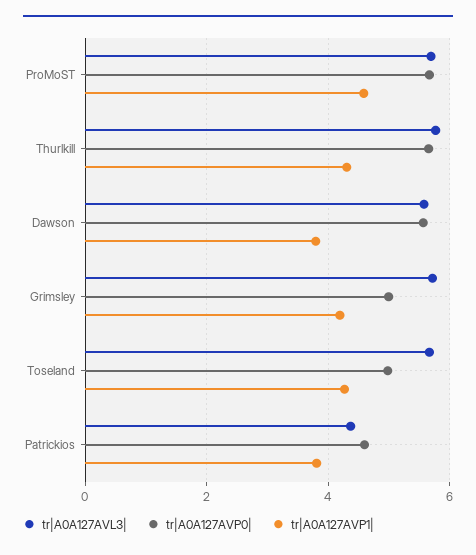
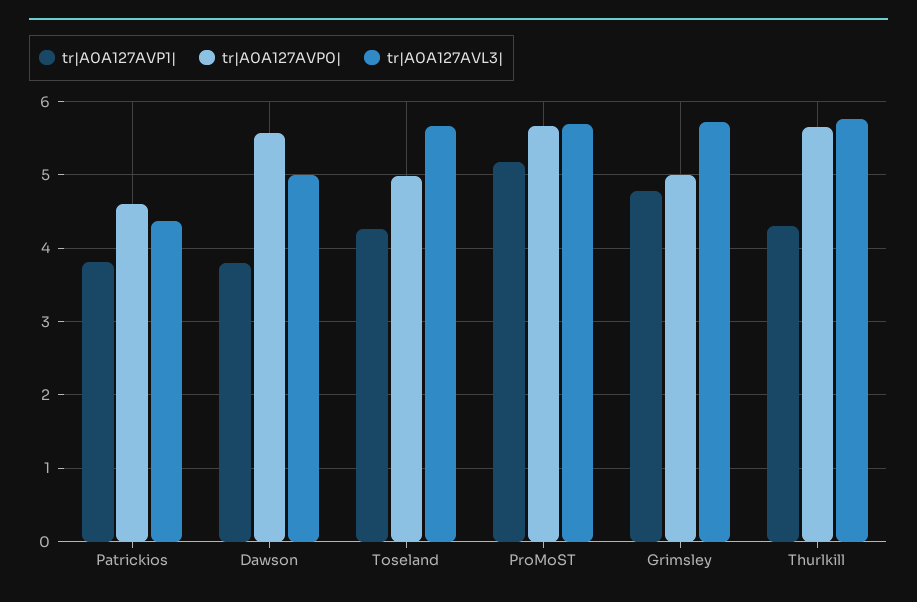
  {
    "tr|A0A127AVL3|": {
      "ProMoST": 5.7,
      "Thurlkill": 5.8,
-     "Dawson": 5.6,
+     "Dawson": 5,
      "Grimsley": 5.7,
      "Toseland": 5.7,
      "Patrickios": 4.4
    },
    "tr|A0A127AVP0|": {
      "ProMoST": 5.7,
      "Thurlkill": 5.7,
      "Dawson": 5.6,
      "Grimsley": 5,
      "Toseland": 5,
      "Patrickios": 4.6
    },
    "tr|A0A127AVP1|": {
-     "ProMoST": 4.6,
+     "ProMoST": 5.2,
      "Thurlkill": 4.3,
      "Dawson": 3.8,
-     "Grimsley": 4.2,
+     "Grimsley": 4.8,
      "Toseland": 4.3,
      "Patrickios": 3.8
    }
  }

